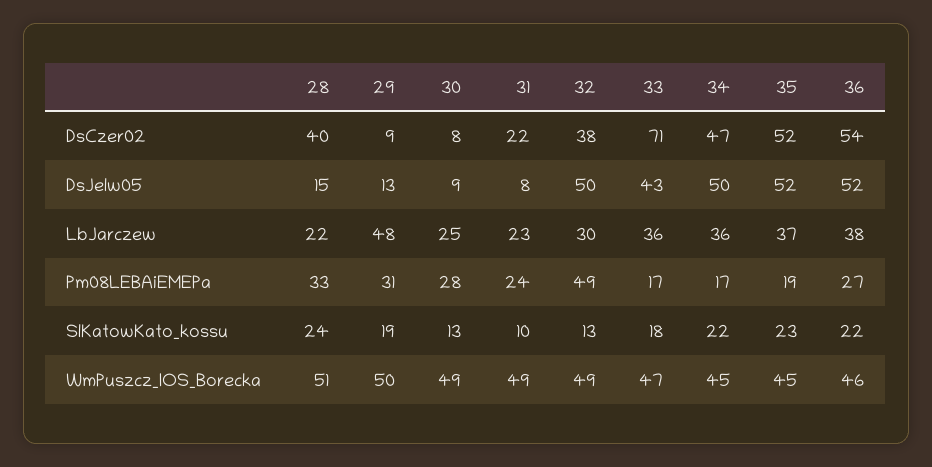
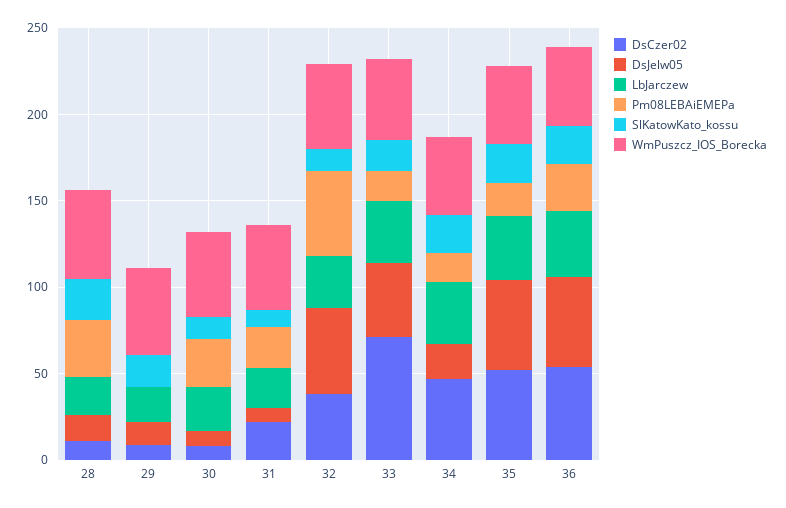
  {
    "DsCzer02": {
-     "28": 40,
+     "28": 10,
      "29": 9,
      "30": 8,
      "31": 22,
      "32": 38,
      "33": 71,
      "34": 47,
      "35": 52,
      "36": 54
    },
    "DsJelw05": {
      "28": 15,
      "29": 13,
      "30": 9,
      "31": 8,
      "32": 50,
      "33": 43,
-     "34": 50,
+     "34": 20,
      "35": 52,
      "36": 52
    },
    "LbJarczew": {
      "28": 22,
-     "29": 48,
+     "29": 20,
      "30": 25,
      "31": 23,
      "32": 30,
      "33": 36,
      "34": 36,
      "35": 37,
      "36": 38
    },
    "Pm08LEBAiEMEPa": {
      "28": 33,
-     "29": 31,
+     "29": 0,
      "30": 28,
      "31": 24,
      "32": 49,
      "33": 17,
      "34": 17,
      "35": 19,
      "36": 27
    },
    "SlKatowKato_kossu": {
      "28": 24,
      "29": 19,
      "30": 13,
      "31": 10,
      "32": 13,
      "33": 18,
      "34": 22,
      "35": 23,
      "36": 22
    },
    "WmPuszcz_IOS_Borecka": {
      "28": 51,
      "29": 50,
      "30": 49,
      "31": 49,
      "32": 49,
      "33": 47,
      "34": 45,
      "35": 45,
      "36": 46
    }
  }

